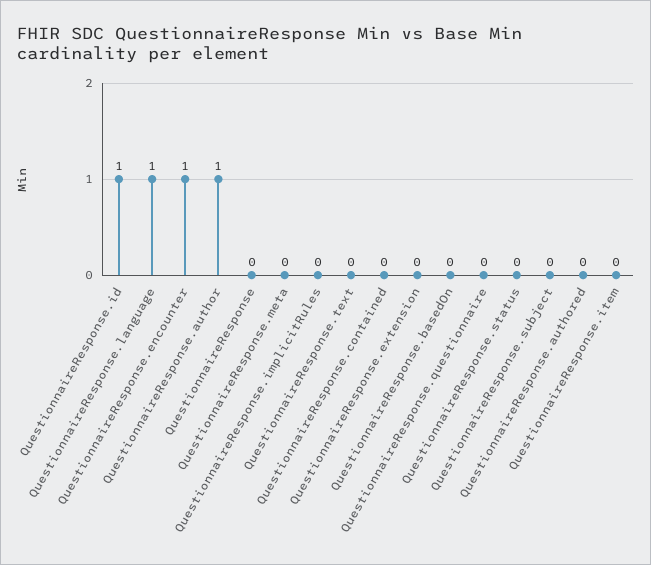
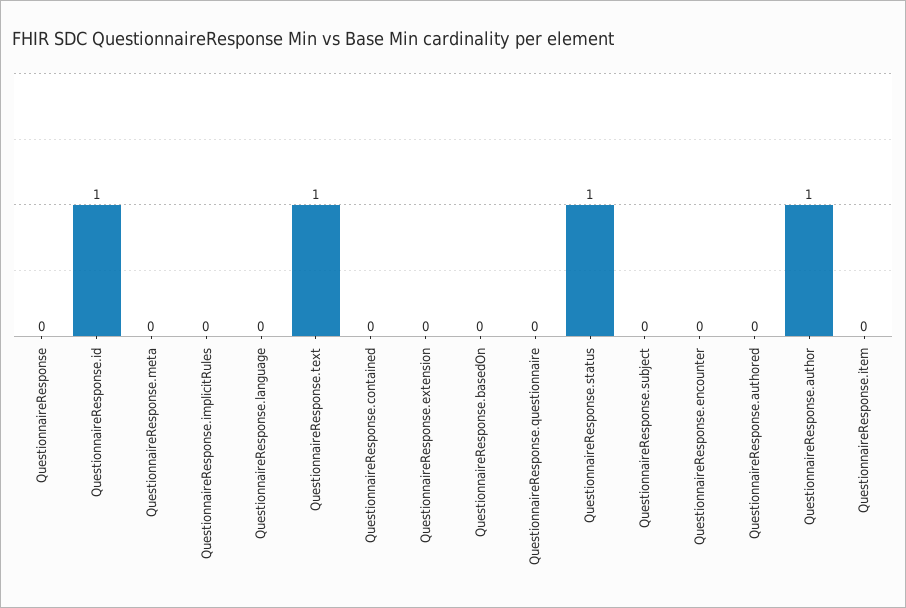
  {
    "QuestionnaireResponse.id": 1,
-   "QuestionnaireResponse.language": 1,
+   "QuestionnaireResponse.language": 0,
-   "QuestionnaireResponse.encounter": 1,
+   "QuestionnaireResponse.encounter": 0,
    "QuestionnaireResponse.author": 1,
    "QuestionnaireResponse": 0,
    "QuestionnaireResponse.meta": 0,
    "QuestionnaireResponse.implicitRules": 0,
-   "QuestionnaireResponse.text": 0,
+   "QuestionnaireResponse.text": 1,
    "QuestionnaireResponse.contained": 0,
    "QuestionnaireResponse.extension": 0,
    "QuestionnaireResponse.basedOn": 0,
    "QuestionnaireResponse.questionnaire": 0,
-   "QuestionnaireResponse.status": 0,
+   "QuestionnaireResponse.status": 1,
    "QuestionnaireResponse.subject": 0,
    "QuestionnaireResponse.authored": 0,
    "QuestionnaireResponse.item": 0
  }

